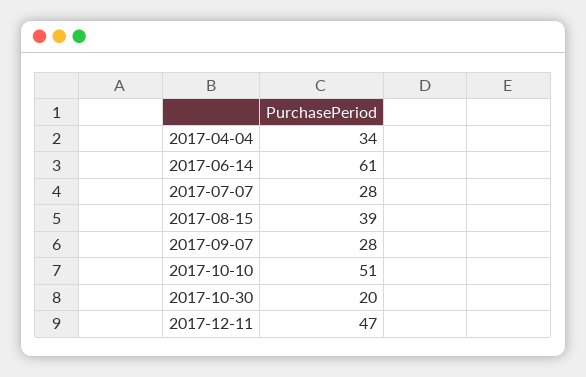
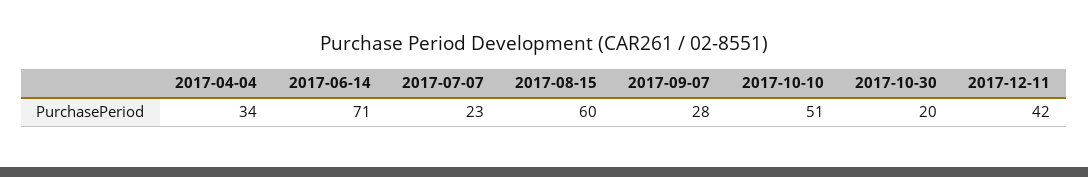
  {
    "2017-04-04": 34,
-   "2017-06-14": 61,
+   "2017-06-14": 71,
-   "2017-07-07": 28,
+   "2017-07-07": 23,
-   "2017-08-15": 39,
+   "2017-08-15": 60,
    "2017-09-07": 28,
    "2017-10-10": 51,
    "2017-10-30": 20,
-   "2017-12-11": 47
+   "2017-12-11": 42
  }

